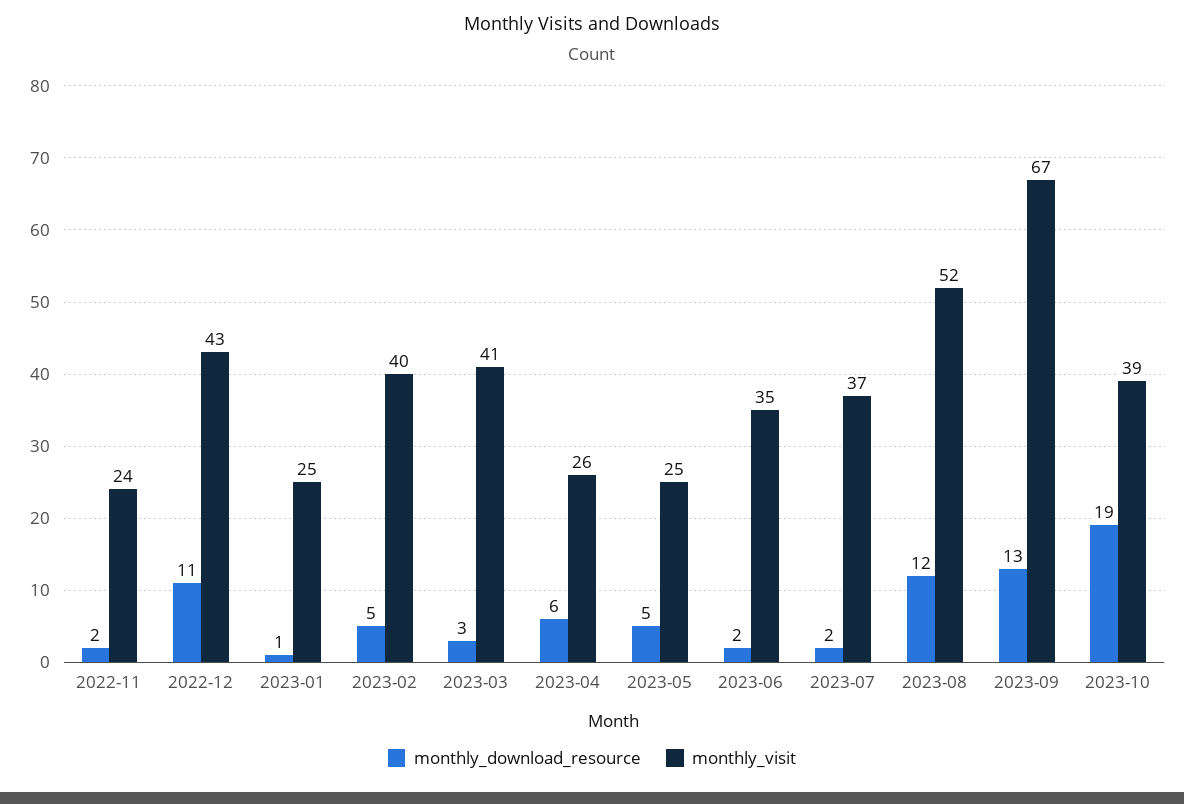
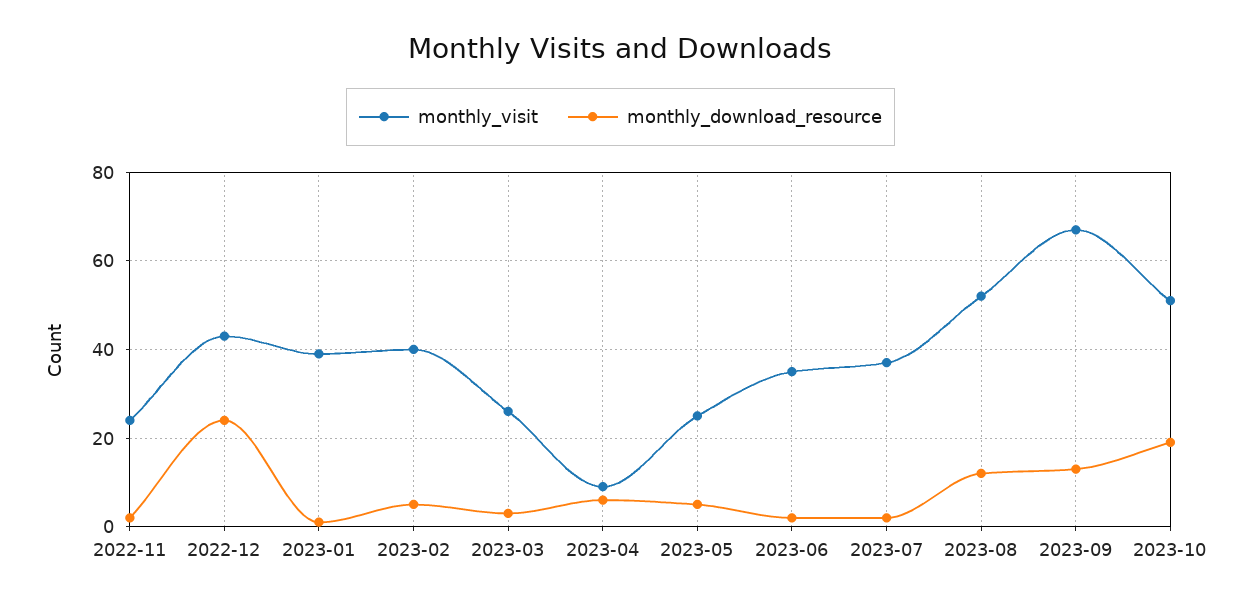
  {
    "monthly_download_resource": {
      "2022-11": 2,
-     "2022-12": 11,
+     "2022-12": 25,
      "2023-01": 1,
      "2023-02": 5,
      "2023-03": 3,
      "2023-04": 6,
      "2023-05": 5,
      "2023-06": 2,
      "2023-07": 2,
      "2023-08": 12,
      "2023-09": 13,
      "2023-10": 19
    },
    "monthly_visit": {
      "2022-11": 24,
      "2022-12": 43,
-     "2023-01": 25,
+     "2023-01": 40,
      "2023-02": 40,
-     "2023-03": 41,
+     "2023-03": 25,
-     "2023-04": 26,
+     "2023-04": 10,
      "2023-05": 25,
      "2023-06": 35,
      "2023-07": 37,
      "2023-08": 52,
      "2023-09": 67,
-     "2023-10": 39
+     "2023-10": 50
    }
  }

